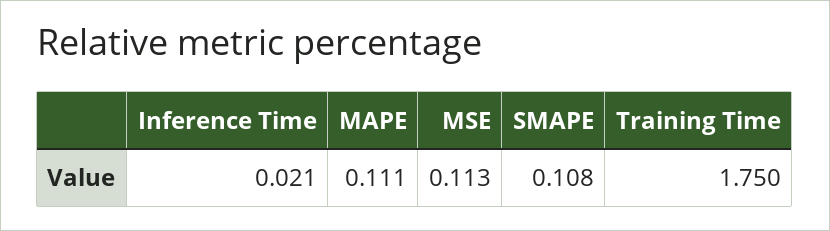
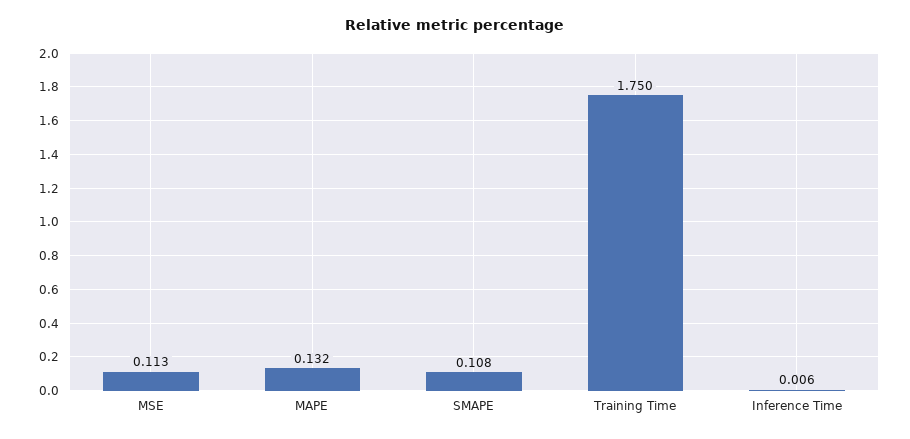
  {
-   "Inference Time": 0.021,
+   "Inference Time": 0.006,
-   "MAPE": 0.111,
+   "MAPE": 0.132,
    "MSE": 0.113,
    "SMAPE": 0.108,
    "Training Time": 1.75
  }

